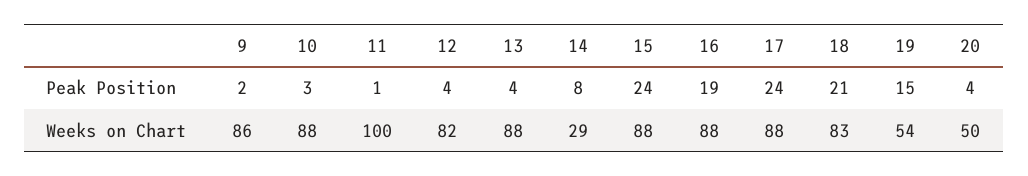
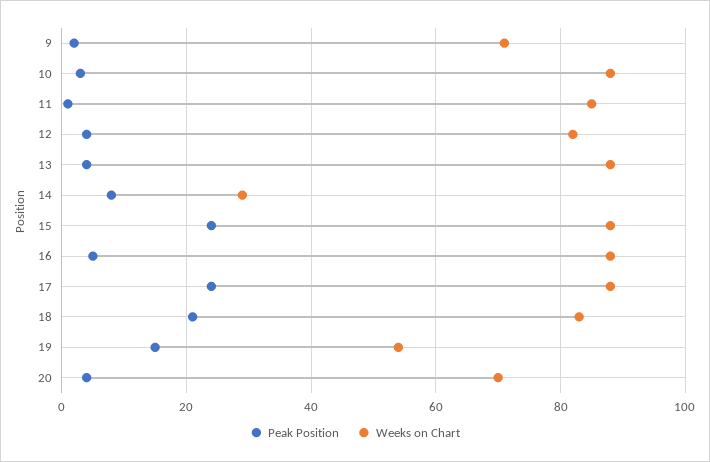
  {
    "Peak Position": {
      "9": 2,
      "10": 3,
      "11": 1,
      "12": 4,
      "13": 4,
      "14": 8,
      "15": 24,
-     "16": 19,
+     "16": 5,
      "17": 24,
      "18": 21,
      "19": 15,
      "20": 4
    },
    "Weeks on Chart": {
-     "9": 86,
+     "9": 70,
      "10": 88,
-     "11": 100,
+     "11": 85,
      "12": 82,
      "13": 88,
      "14": 29,
      "15": 88,
      "16": 88,
      "17": 88,
      "18": 83,
      "19": 54,
-     "20": 50
+     "20": 70
    }
  }

